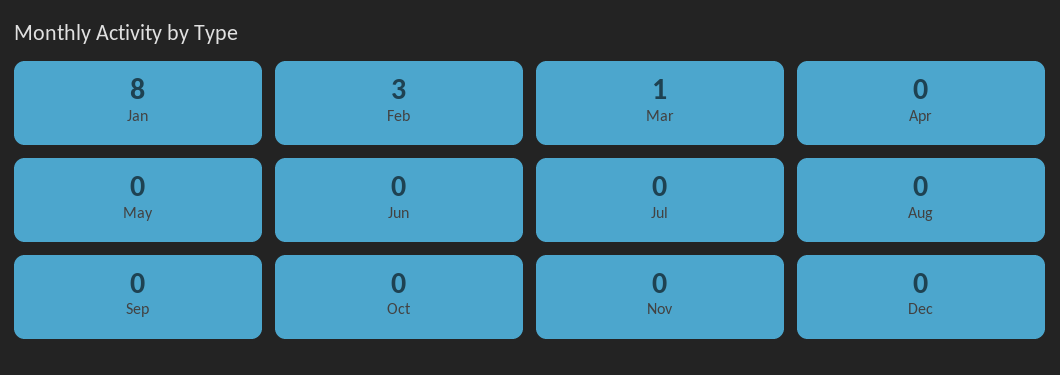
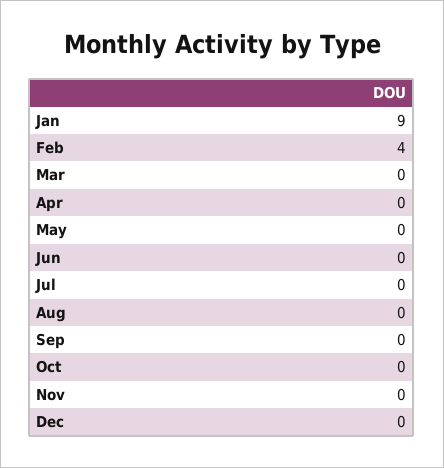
  {
-   "Jan": 8,
+   "Jan": 9,
-   "Feb": 3,
+   "Feb": 4,
-   "Mar": 1,
+   "Mar": 0,
    "Apr": 0,
    "May": 0,
    "Jun": 0,
    "Jul": 0,
    "Aug": 0,
    "Sep": 0,
    "Oct": 0,
    "Nov": 0,
    "Dec": 0
  }

